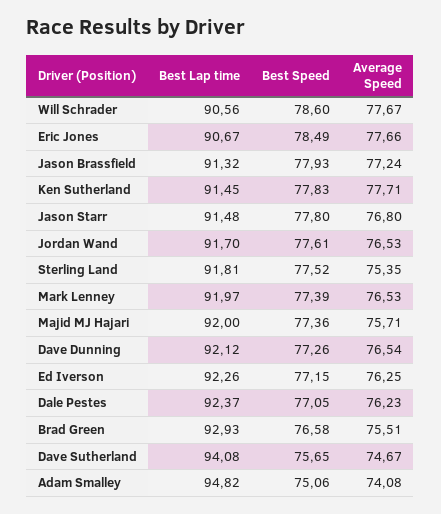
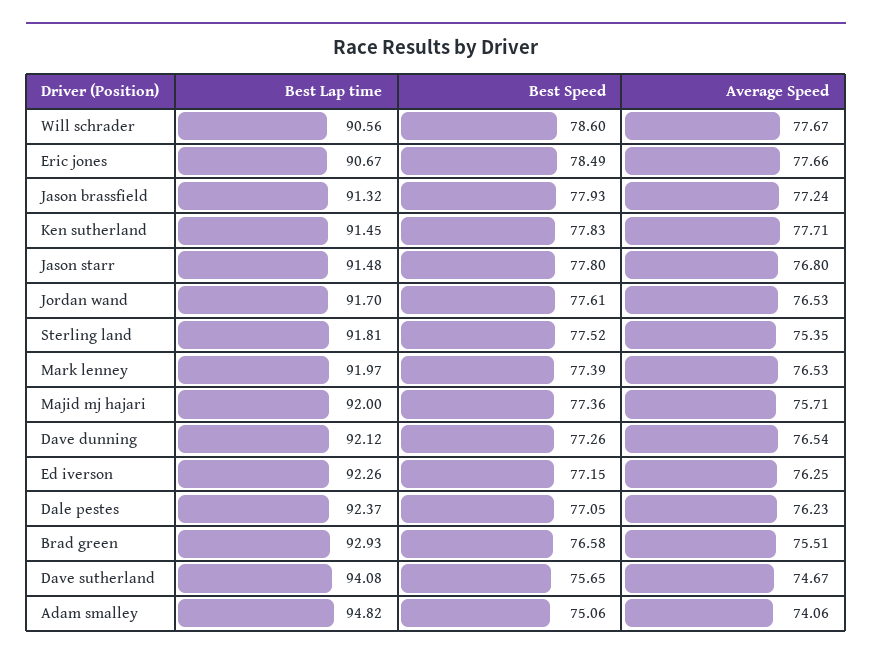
  {
    "Best Lap time": {
      "Will Schrader": 90.56,
      "Eric Jones": 90.67,
      "Jason Brassfield": 91.32,
      "Ken Sutherland": 91.45,
      "Jason Starr": 91.48,
      "Jordan Wand": 91.7,
      "Sterling Land": 91.81,
      "Mark Lenney": 91.97,
      "Majid MJ Hajari": 92,
      "Dave Dunning": 92.12,
      "Ed Iverson": 92.26,
      "Dale Pestes": 92.37,
      "Brad Green": 92.93,
      "Dave Sutherland": 94.08,
      "Adam Smalley": 94.82
    },
    "Best Speed": {
      "Will Schrader": 78.6,
      "Eric Jones": 78.49,
      "Jason Brassfield": 77.93,
      "Ken Sutherland": 77.83,
      "Jason Starr": 77.8,
      "Jordan Wand": 77.61,
      "Sterling Land": 77.52,
      "Mark Lenney": 77.39,
      "Majid MJ Hajari": 77.36,
      "Dave Dunning": 77.26,
      "Ed Iverson": 77.15,
      "Dale Pestes": 77.05,
      "Brad Green": 76.58,
      "Dave Sutherland": 75.65,
      "Adam Smalley": 75.06
    },
    "Average Speed": {
      "Will Schrader": 77.67,
      "Eric Jones": 77.66,
      "Jason Brassfield": 77.24,
      "Ken Sutherland": 77.71,
      "Jason Starr": 76.8,
      "Jordan Wand": 76.53,
      "Sterling Land": 75.35,
      "Mark Lenney": 76.53,
      "Majid MJ Hajari": 75.71,
      "Dave Dunning": 76.54,
      "Ed Iverson": 76.25,
      "Dale Pestes": 76.23,
      "Brad Green": 75.51,
      "Dave Sutherland": 74.67,
-     "Adam Smalley": 74.08
+     "Adam Smalley": 74.06
    }
  }

